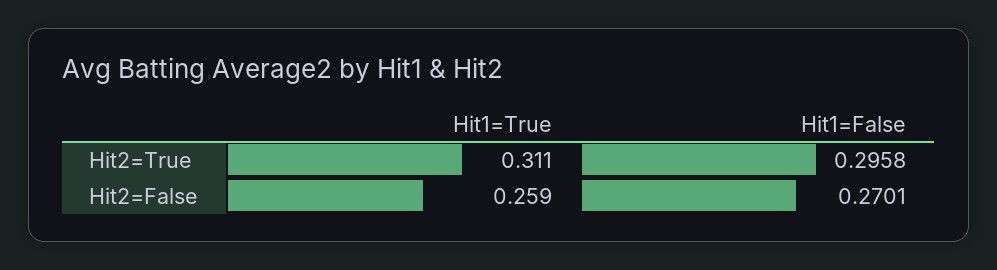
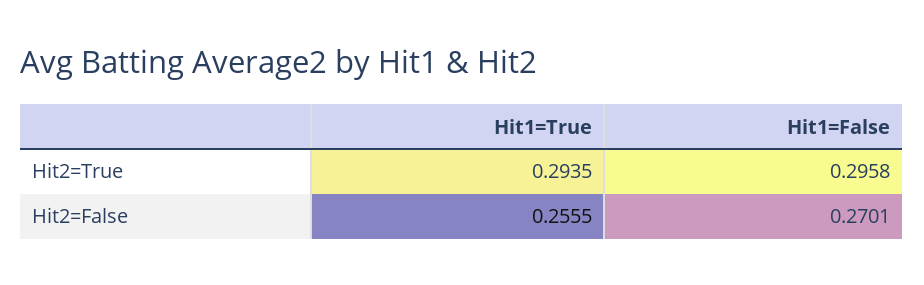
  {
    "Hit1=True": {
-     "Hit2=True": 0.311,
+     "Hit2=True": 0.2935,
-     "Hit2=False": 0.259
+     "Hit2=False": 0.2555
    },
    "Hit1=False": {
      "Hit2=True": 0.2958,
      "Hit2=False": 0.2701
    }
  }

